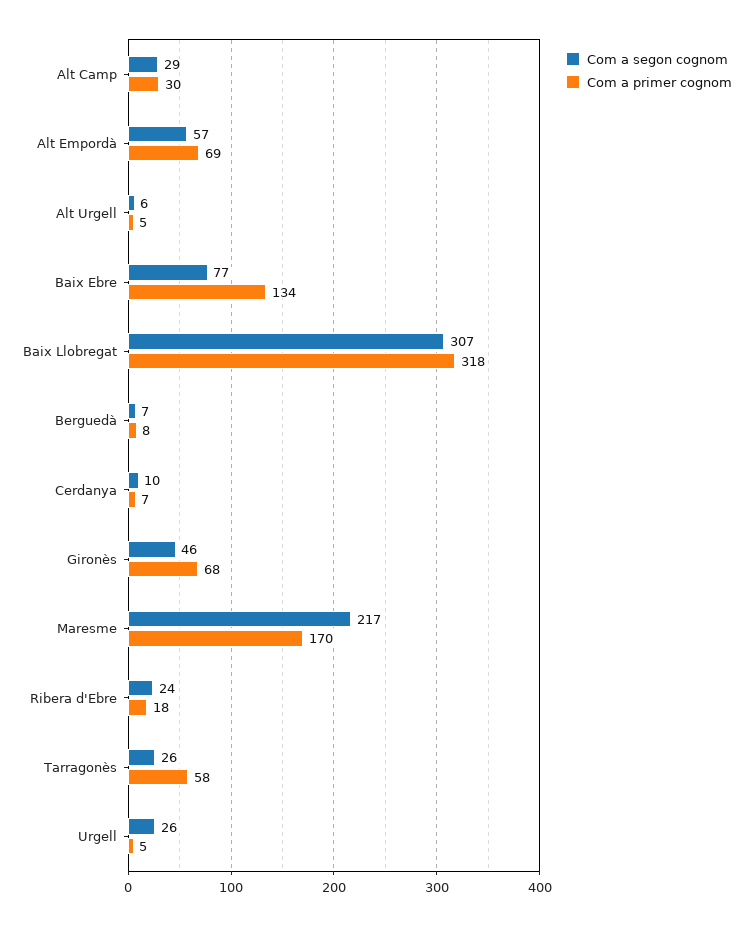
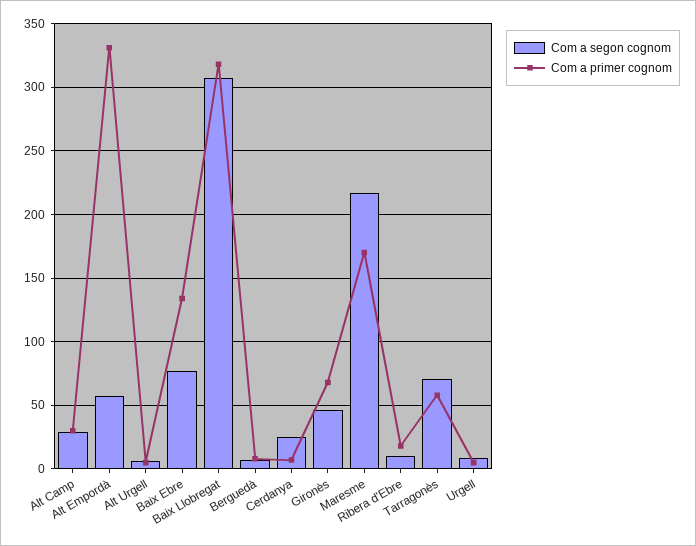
  {
    "Com a segon cognom": {
      "Alt Camp": 29,
      "Alt Empordà": 57,
      "Alt Urgell": 6,
      "Baix Ebre": 77,
      "Baix Llobregat": 307,
      "Berguedà": 7,
-     "Cerdanya": 10,
+     "Cerdanya": 25,
      "Gironès": 46,
      "Maresme": 217,
-     "Ribera d'Ebre": 24,
+     "Ribera d'Ebre": 10,
-     "Tarragonès": 26,
+     "Tarragonès": 70,
-     "Urgell": 26
+     "Urgell": 10
    },
    "Com a primer cognom": {
      "Alt Camp": 30,
-     "Alt Empordà": 69,
+     "Alt Empordà": 330,
      "Alt Urgell": 5,
      "Baix Ebre": 134,
      "Baix Llobregat": 318,
      "Berguedà": 8,
      "Cerdanya": 7,
      "Gironès": 68,
      "Maresme": 170,
      "Ribera d'Ebre": 18,
      "Tarragonès": 58,
      "Urgell": 5
    }
  }

